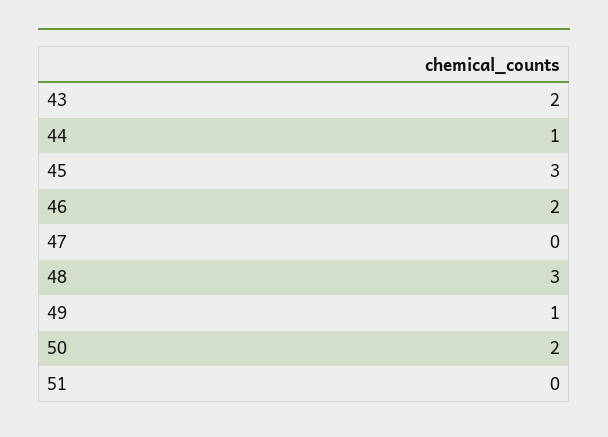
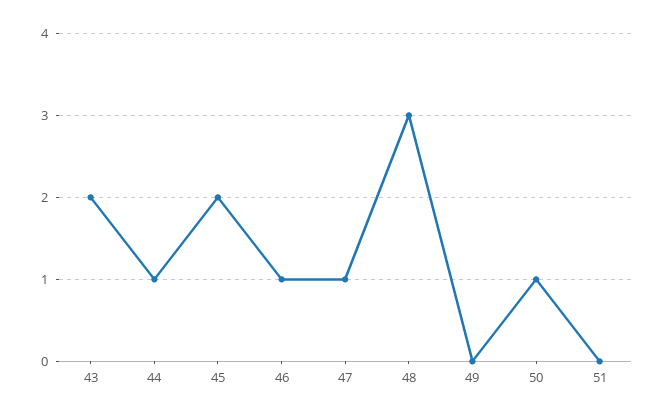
  {
    "43": 2,
    "44": 1,
-   "45": 3,
+   "45": 2,
-   "46": 2,
+   "46": 1,
-   "47": 0,
+   "47": 1,
    "48": 3,
-   "49": 1,
+   "49": 0,
-   "50": 2,
+   "50": 1,
    "51": 0
  }

